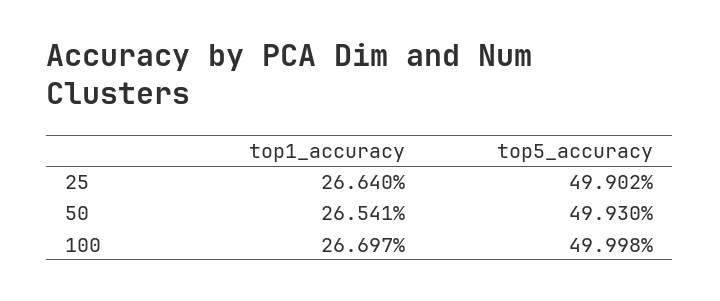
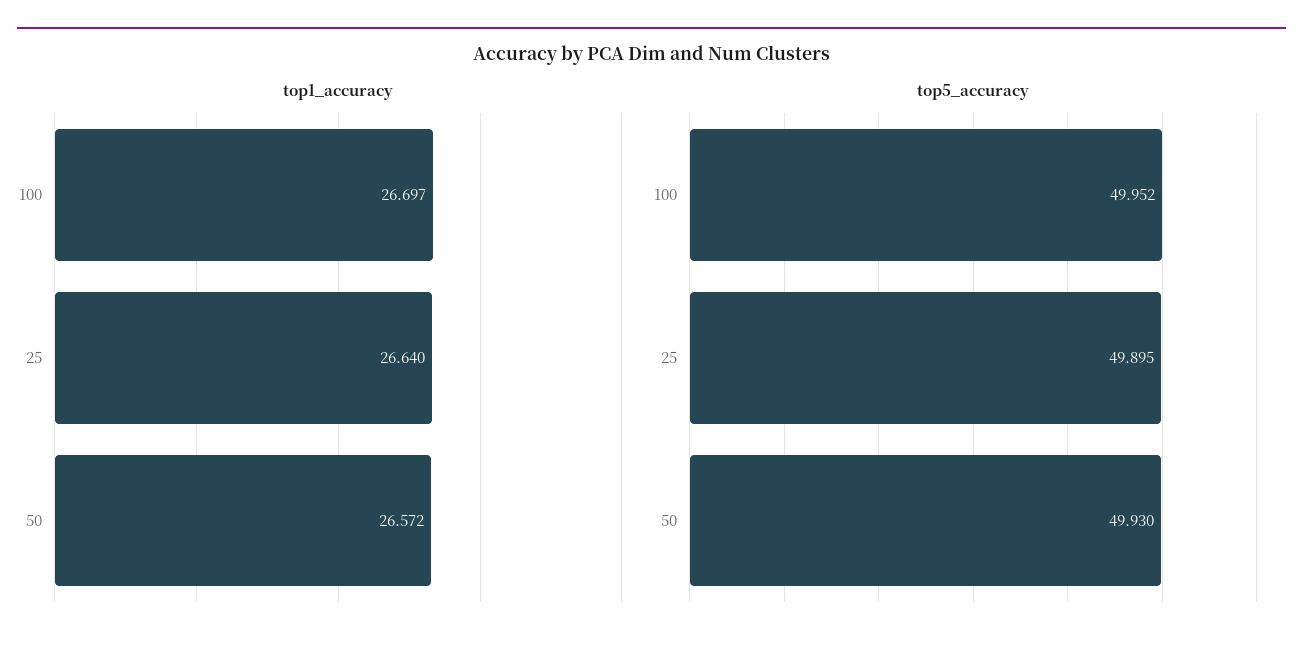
  {
    "top1_accuracy": {
      "25": 26.64,
-     "50": 26.541,
+     "50": 26.572,
      "100": 26.697
    },
    "top5_accuracy": {
-     "25": 49.902,
+     "25": 49.895,
      "50": 49.93,
-     "100": 49.998
+     "100": 49.952
    }
  }

